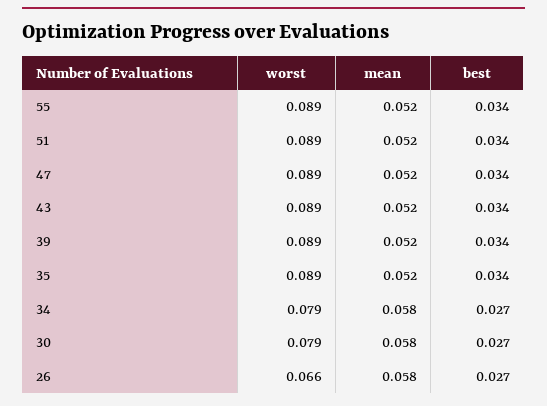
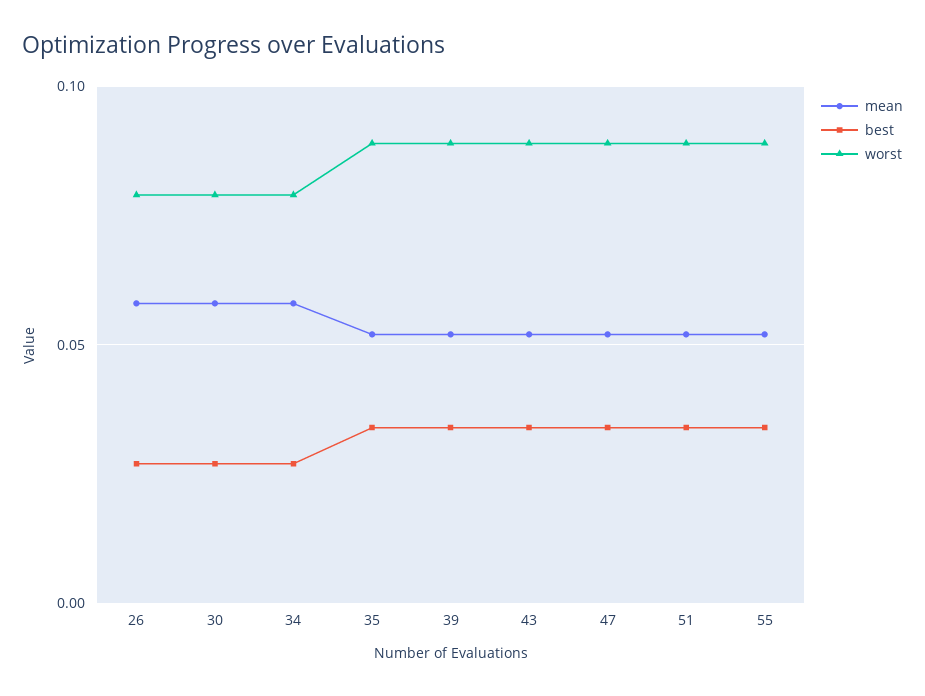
  {
    "worst": {
      "55": 0.089,
      "51": 0.089,
      "47": 0.089,
      "43": 0.089,
      "39": 0.089,
      "35": 0.089,
      "34": 0.079,
      "30": 0.079,
-     "26": 0.066
+     "26": 0.08
    },
    "mean": {
      "55": 0.052,
      "51": 0.052,
      "47": 0.052,
      "43": 0.052,
      "39": 0.052,
      "35": 0.052,
      "34": 0.058,
      "30": 0.058,
      "26": 0.058
    },
    "best": {
      "55": 0.034,
      "51": 0.034,
      "47": 0.034,
      "43": 0.034,
      "39": 0.034,
      "35": 0.034,
      "34": 0.027,
      "30": 0.027,
      "26": 0.027
    }
  }

